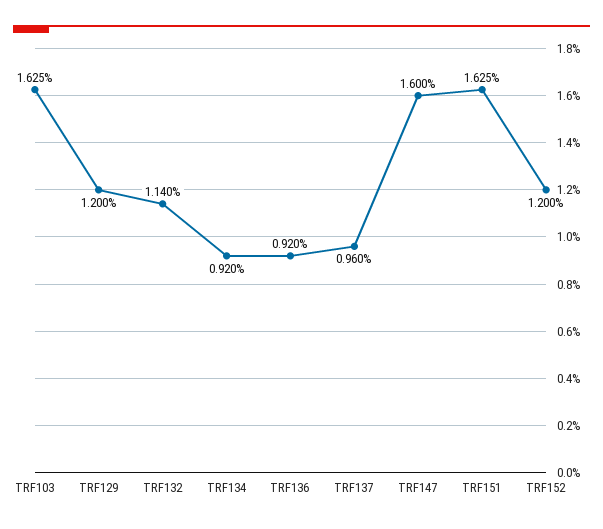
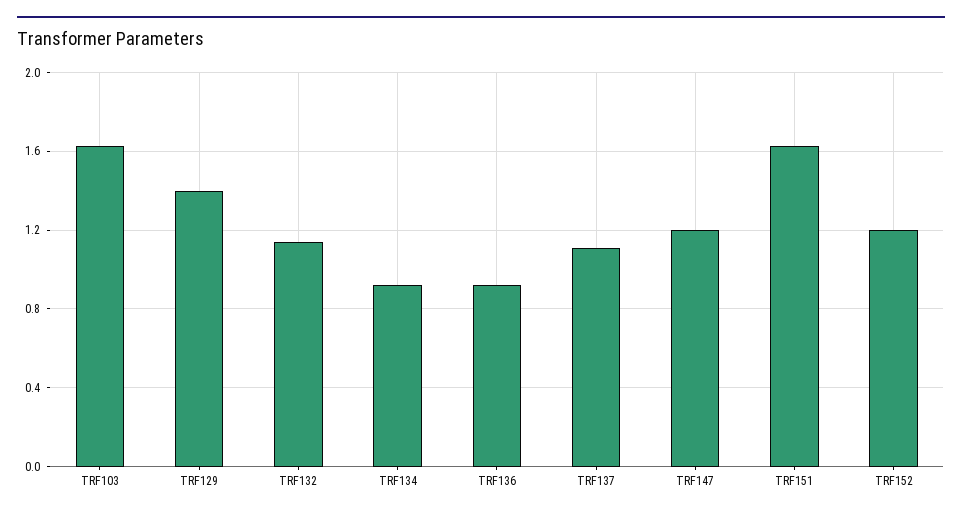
  {
    "TRF103": 1.625,
-   "TRF129": 1.2,
+   "TRF129": 1.4,
    "TRF132": 1.14,
    "TRF134": 0.92,
    "TRF136": 0.92,
-   "TRF137": 0.96,
+   "TRF137": 1.1,
-   "TRF147": 1.6,
+   "TRF147": 1.2,
    "TRF151": 1.625,
    "TRF152": 1.2
  }

